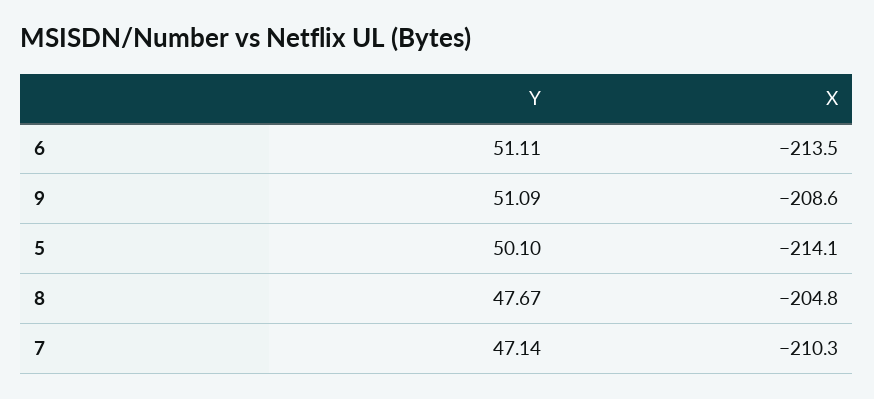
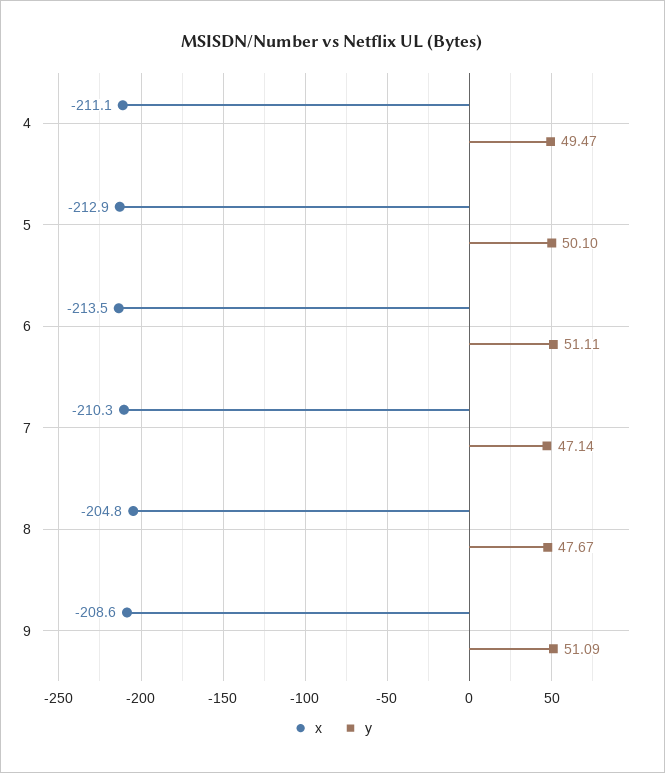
  {
    "Y": {
      "6": 51.11,
      "9": 51.09,
      "5": 50.1,
      "8": 47.67,
-     "7": 47.14
+     "7": 47.14,
+     "4": 49.47
    },
    "X": {
      "6": -213.5,
      "9": -208.6,
-     "5": -214.1,
+     "5": -212.9,
      "8": -204.8,
-     "7": -210.3
+     "7": -210.3,
+     "4": -211.1
    }
  }

